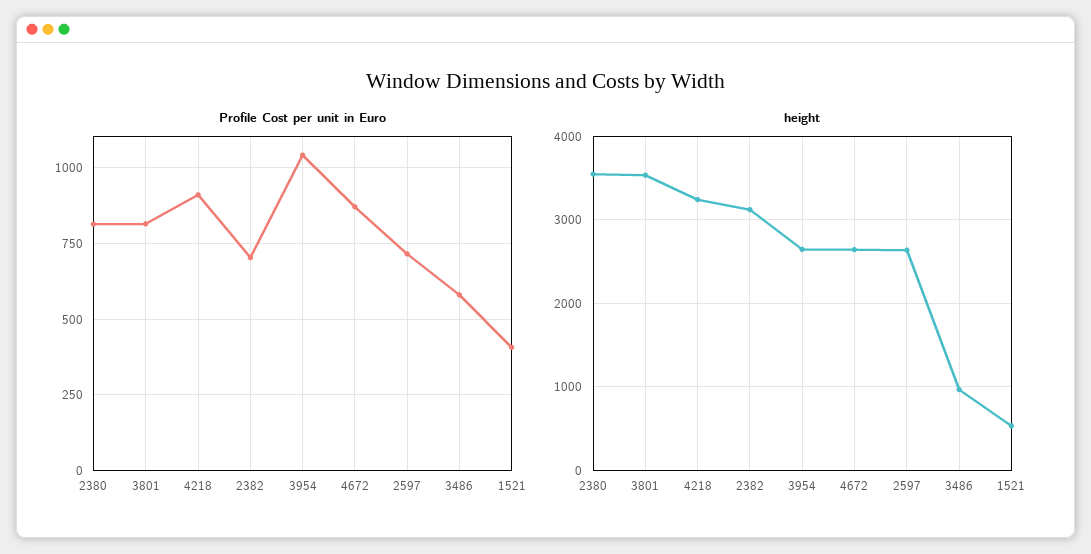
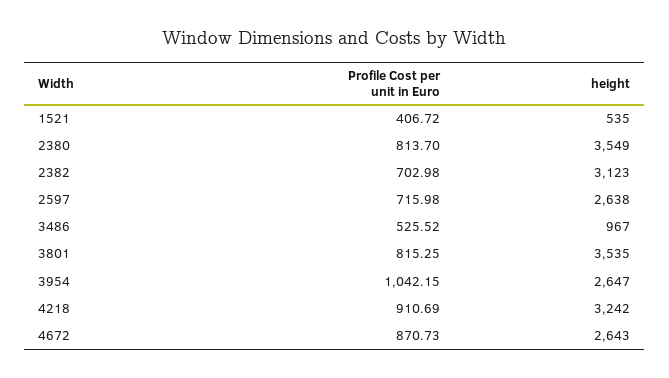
  {
    "Profile Cost per unit in Euro": {
      "2380": 813.7,
      "3801": 815.25,
      "4218": 910.69,
      "2382": 702.98,
      "3954": 1042.15,
      "4672": 870.73,
      "2597": 715.98,
-     "3486": 575,
+     "3486": 525.52,
      "1521": 406.72
    },
    "height": {
      "2380": 3549,
      "3801": 3535,
      "4218": 3242,
      "2382": 3123,
      "3954": 2647,
      "4672": 2643,
      "2597": 2638,
      "3486": 967,
      "1521": 535
    }
  }

